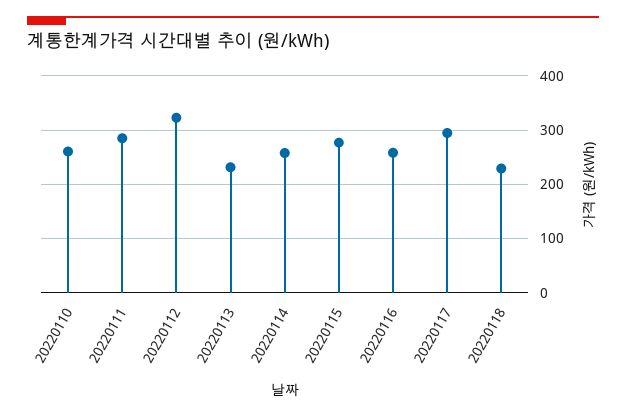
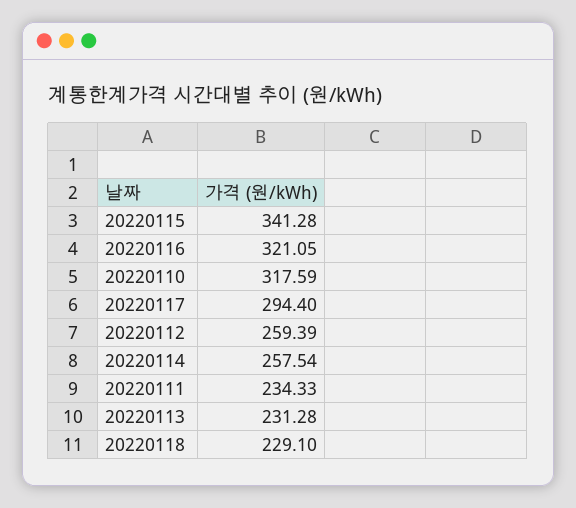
  {
-   "20220110": 260,
+   "20220110": 317.59,
-   "20220111": 280,
+   "20220111": 234.33,
-   "20220112": 320,
+   "20220112": 259.39,
    "20220113": 231.28,
    "20220114": 257.54,
-   "20220115": 280,
+   "20220115": 341.28,
-   "20220116": 260,
+   "20220116": 321.05,
    "20220117": 294.4,
    "20220118": 229.1
  }

